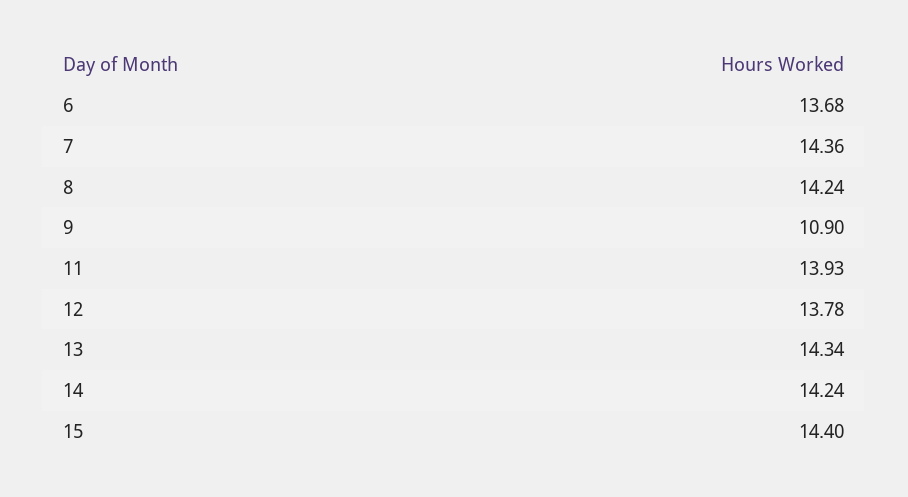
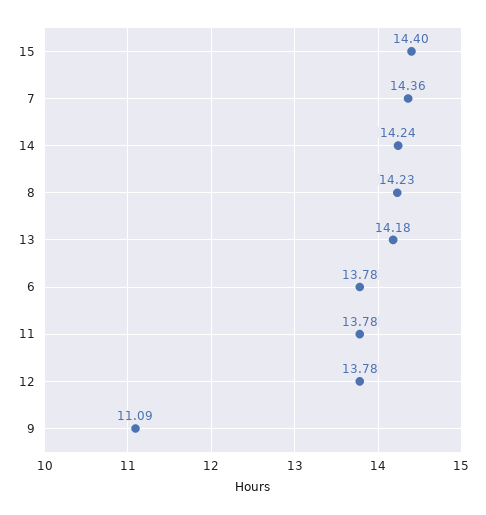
  {
-   "6": 13.68,
+   "6": 13.78,
    "7": 14.36,
-   "8": 14.24,
+   "8": 14.23,
-   "9": 10.9,
+   "9": 11.09,
-   "11": 13.93,
+   "11": 13.78,
    "12": 13.78,
-   "13": 14.34,
+   "13": 14.18,
    "14": 14.24,
    "15": 14.4
  }

